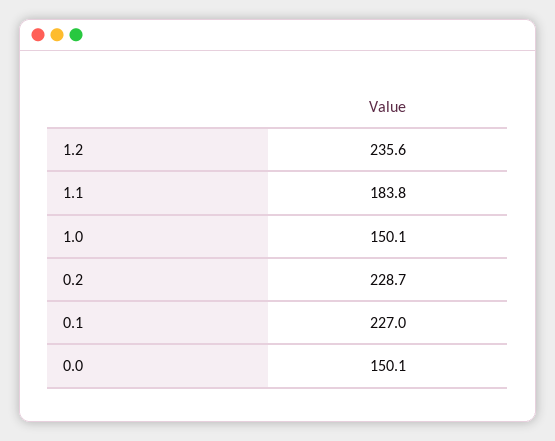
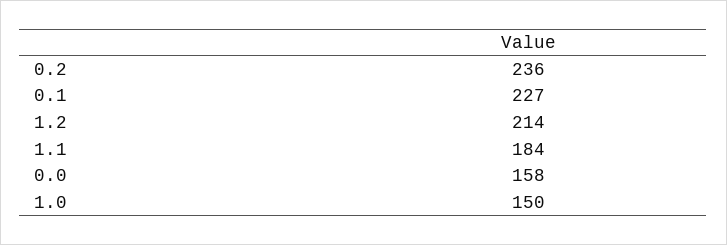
  {
-   "1.2": 235.6,
+   "1.2": 214,
    "1.1": 183.8,
    "1.0": 150.1,
-   "0.2": 228.7,
+   "0.2": 236,
    "0.1": 227,
-   "0.0": 150.1
+   "0.0": 158
  }

